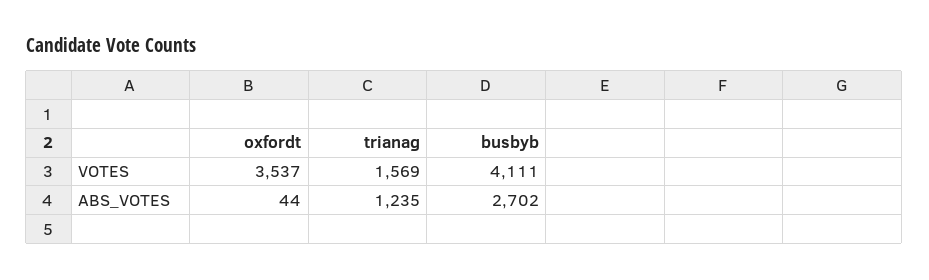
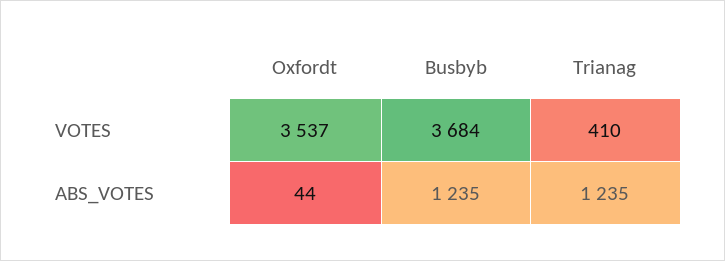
  {
    "oxfordt": {
      "VOTES": 3537,
      "ABS_VOTES": 44
    },
    "trianag": {
-     "VOTES": 1569,
+     "VOTES": 410,
      "ABS_VOTES": 1235
    },
    "busbyb": {
-     "VOTES": 4111,
+     "VOTES": 3684,
-     "ABS_VOTES": 2702
+     "ABS_VOTES": 1235
    }
  }

